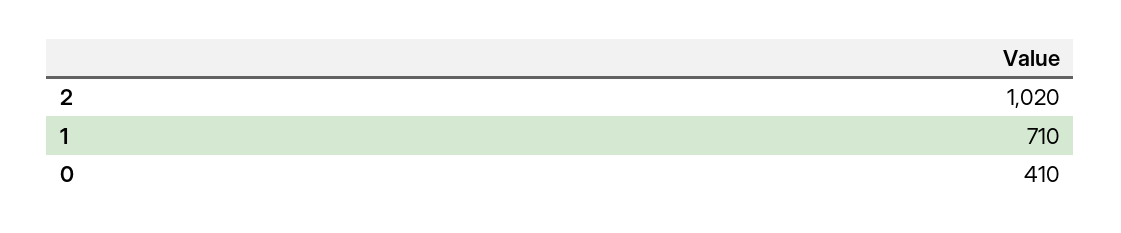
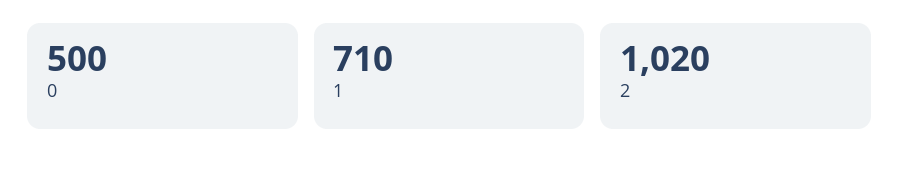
  {
    "2": 1020,
    "1": 710,
-   "0": 410
+   "0": 500
  }

